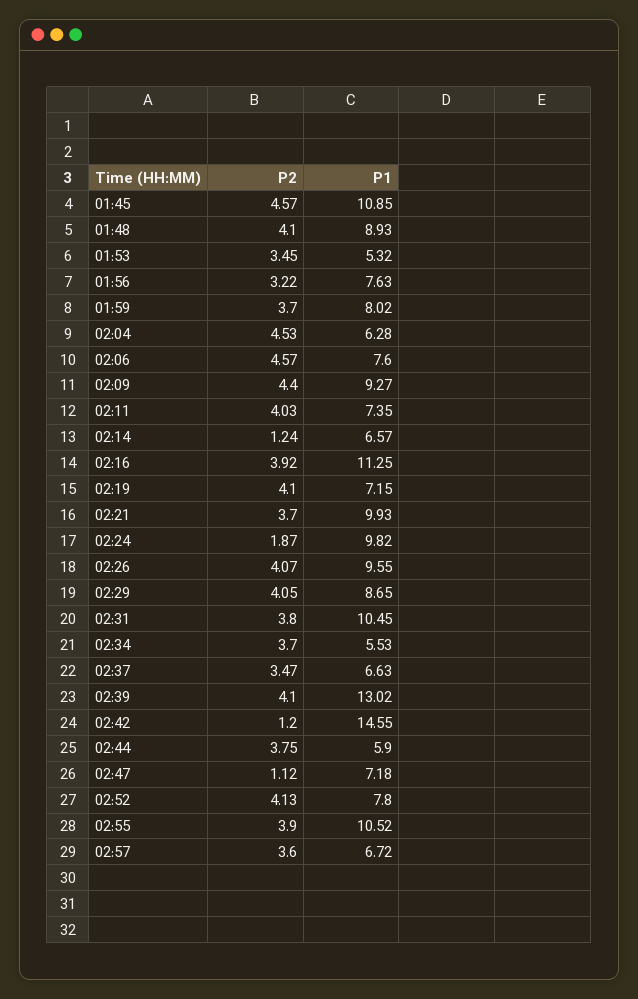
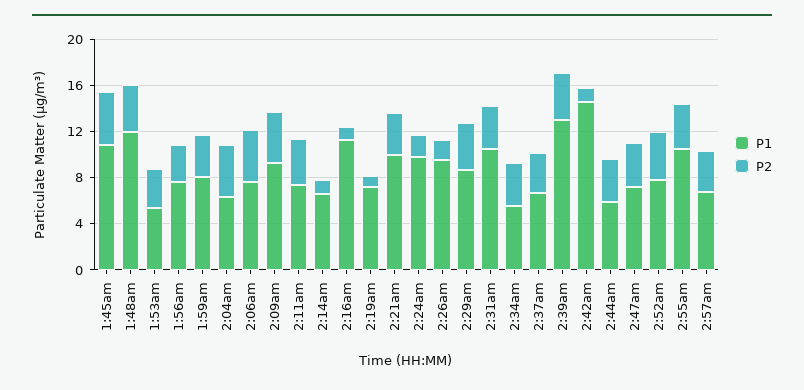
  {
    "P2": {
      "01:45": 4.57,
      "01:48": 4.1,
      "01:53": 3.45,
      "01:56": 3.22,
      "01:59": 3.7,
      "02:04": 4.53,
      "02:06": 4.57,
      "02:09": 4.4,
      "02:11": 4.03,
      "02:14": 1.24,
-     "02:16": 3.92,
+     "02:16": 1,
-     "02:19": 4.1,
+     "02:19": 1,
      "02:21": 3.7,
      "02:24": 1.87,
-     "02:26": 4.07,
+     "02:26": 2,
      "02:29": 4.05,
      "02:31": 3.8,
      "02:34": 3.7,
      "02:37": 3.47,
      "02:39": 4.1,
      "02:42": 1.2,
      "02:44": 3.75,
-     "02:47": 1.12,
+     "02:47": 4,
      "02:52": 4.13,
      "02:55": 3.9,
      "02:57": 3.6
    },
    "P1": {
      "01:45": 10.85,
-     "01:48": 8.93,
+     "01:48": 12,
      "01:53": 5.32,
      "01:56": 7.63,
      "01:59": 8.02,
      "02:04": 6.28,
      "02:06": 7.6,
      "02:09": 9.27,
      "02:11": 7.35,
      "02:14": 6.57,
      "02:16": 11.25,
      "02:19": 7.15,
      "02:21": 9.93,
      "02:24": 9.82,
      "02:26": 9.55,
      "02:29": 8.65,
      "02:31": 10.45,
      "02:34": 5.53,
      "02:37": 6.63,
      "02:39": 13.02,
      "02:42": 14.55,
      "02:44": 5.9,
      "02:47": 7.18,
      "02:52": 7.8,
      "02:55": 10.52,
      "02:57": 6.72
    }
  }

